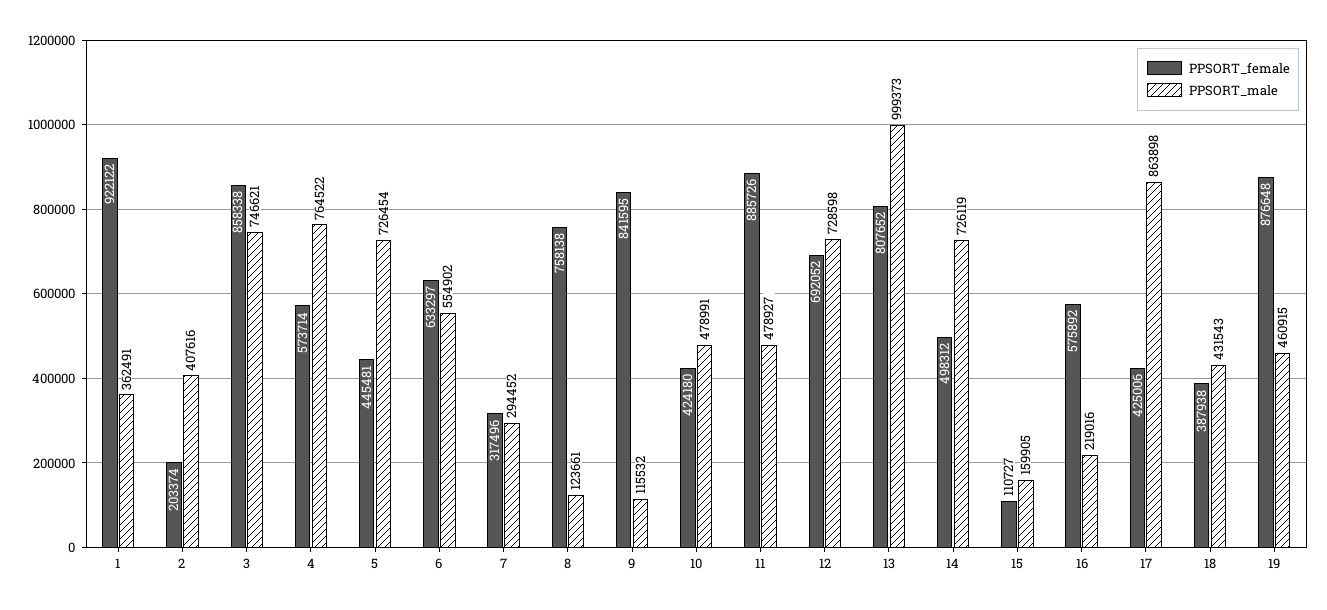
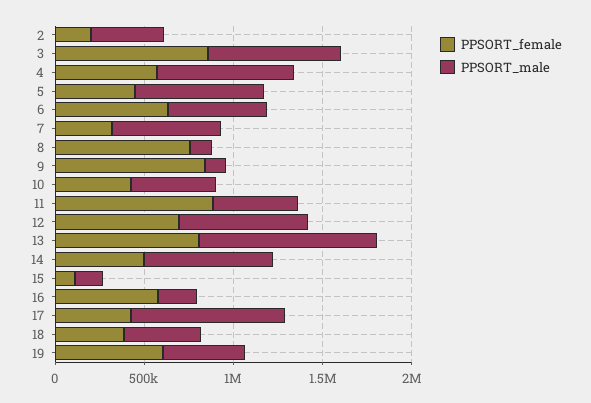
  {
    "PPSORT_female": {
-     "1": 922122,
      "2": 203374,
      "3": 858338,
      "4": 573714,
      "5": 445481,
      "6": 633297,
      "7": 317496,
      "8": 758138,
      "9": 841595,
      "10": 424180,
      "11": 885726,
      "12": 692052,
      "13": 807652,
      "14": 498312,
      "15": 110727,
      "16": 575892,
      "17": 425006,
      "18": 387938,
-     "19": 876648
+     "19": 600000
    },
    "PPSORT_male": {
-     "1": 362491,
      "2": 407616,
      "3": 746621,
      "4": 764522,
      "5": 726454,
      "6": 554902,
-     "7": 294452,
+     "7": 600000,
      "8": 123661,
      "9": 115532,
      "10": 478991,
      "11": 478927,
      "12": 728598,
      "13": 999373,
      "14": 726119,
      "15": 159905,
      "16": 219016,
      "17": 863898,
      "18": 431543,
      "19": 460915
    }
  }

